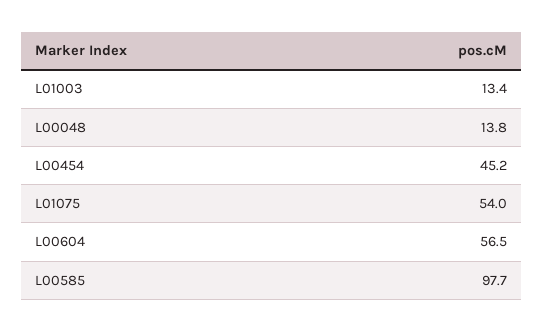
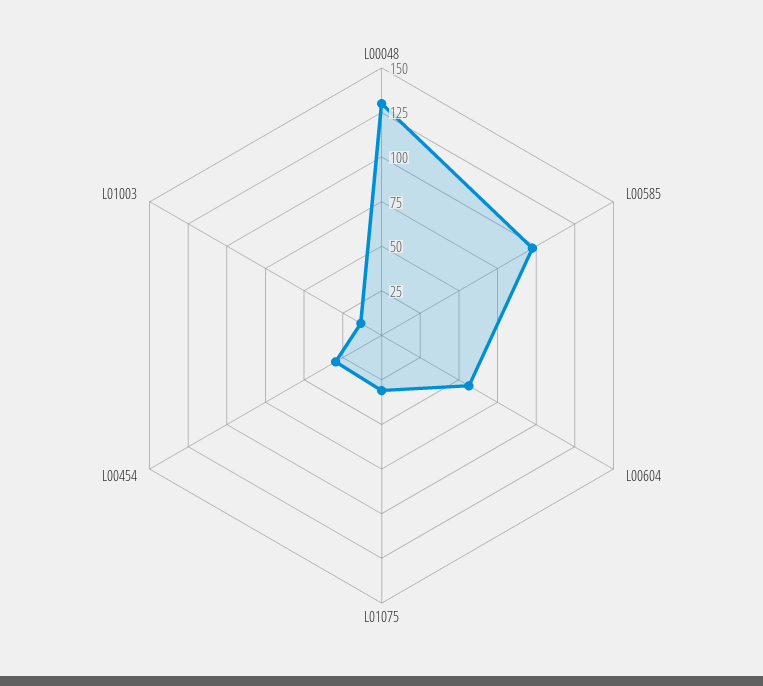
  {
    "L01003": 13.4,
-   "L00048": 13.8,
+   "L00048": 130,
-   "L00454": 45.2,
+   "L00454": 30,
-   "L01075": 54,
+   "L01075": 30,
    "L00604": 56.5,
    "L00585": 97.7
  }

